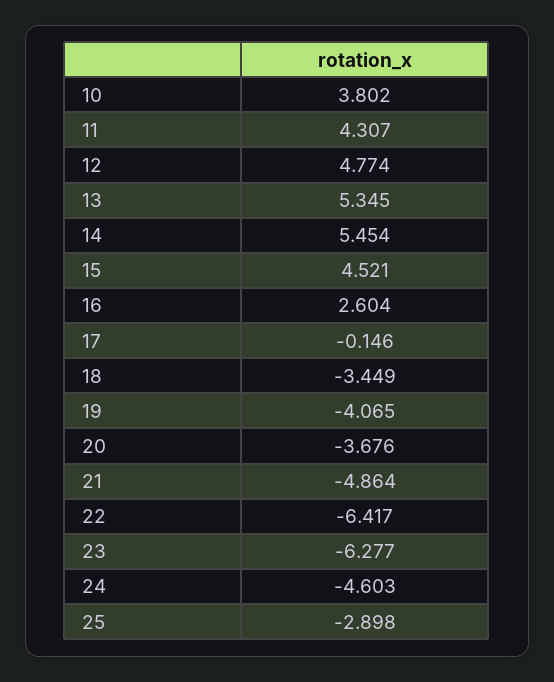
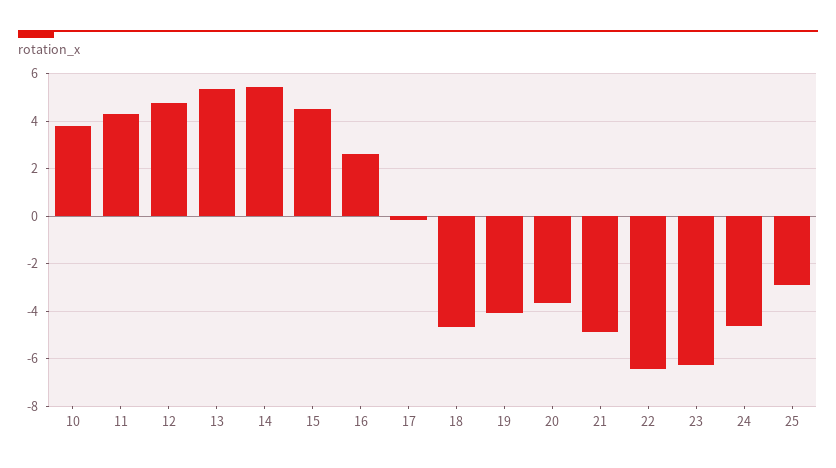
  {
    "10": 3.802,
    "11": 4.307,
    "12": 4.774,
    "13": 5.345,
    "14": 5.454,
    "15": 4.521,
    "16": 2.604,
    "17": -0.146,
-   "18": -3.449,
+   "18": -4.5,
    "19": -4.065,
    "20": -3.676,
    "21": -4.864,
    "22": -6.417,
    "23": -6.277,
    "24": -4.603,
    "25": -2.898
  }

